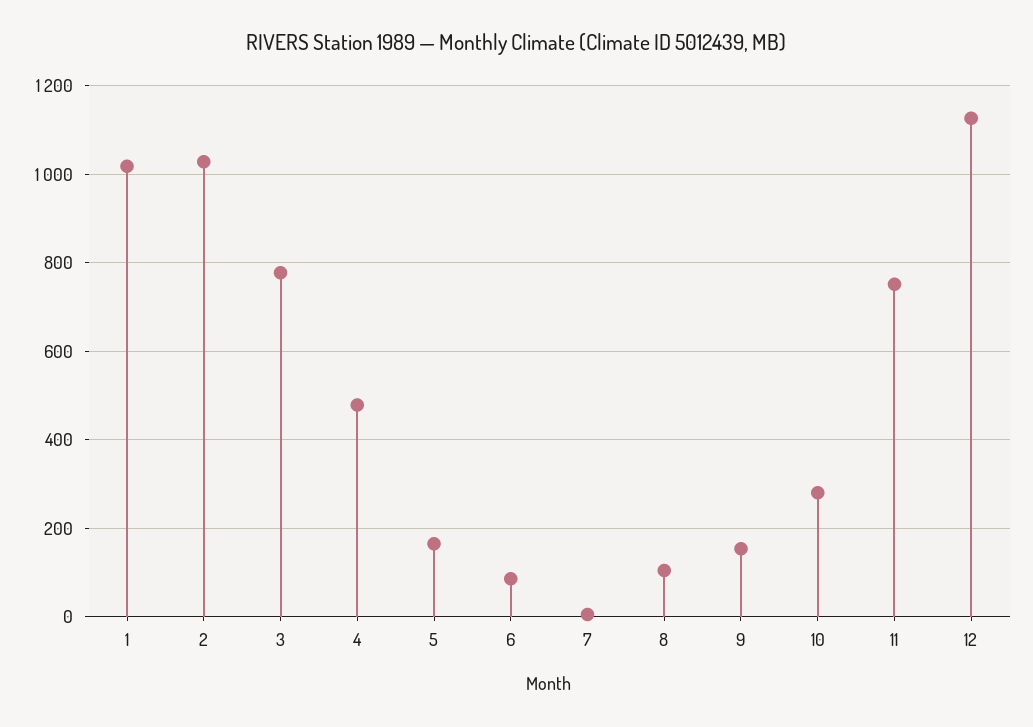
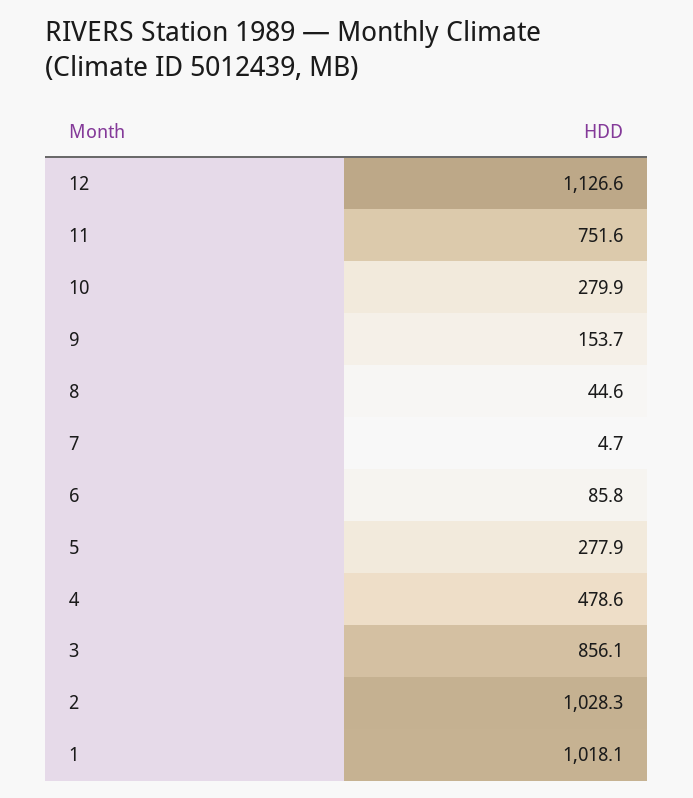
  {
    "1": 1018.1,
    "2": 1028.3,
-   "3": 780,
+   "3": 856.1,
    "4": 478.6,
-   "5": 160,
+   "5": 277.9,
    "6": 85.8,
    "7": 4.7,
-   "8": 100,
+   "8": 44.6,
    "9": 153.7,
    "10": 279.9,
    "11": 751.6,
    "12": 1126.6
  }

